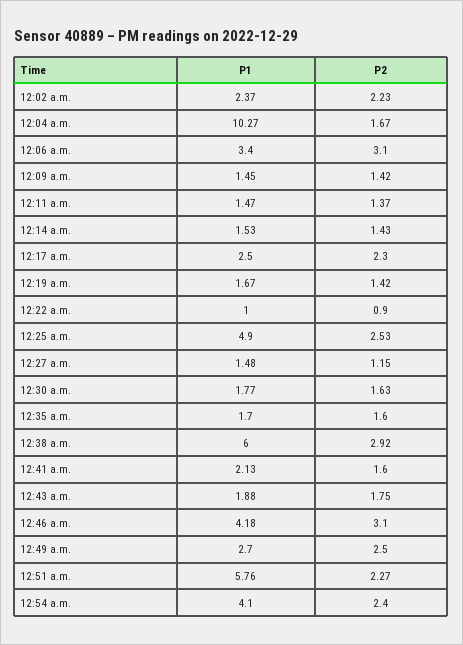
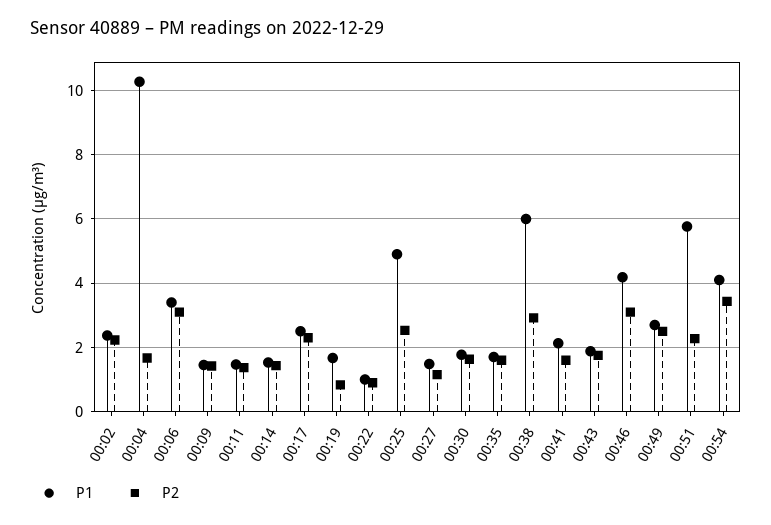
  {
    "P1": {
      "12:02 a.m.": 2.37,
      "12:04 a.m.": 10.27,
      "12:06 a.m.": 3.4,
      "12:09 a.m.": 1.45,
      "12:11 a.m.": 1.47,
      "12:14 a.m.": 1.53,
      "12:17 a.m.": 2.5,
      "12:19 a.m.": 1.67,
      "12:22 a.m.": 1,
      "12:25 a.m.": 4.9,
      "12:27 a.m.": 1.48,
      "12:30 a.m.": 1.77,
      "12:35 a.m.": 1.7,
      "12:38 a.m.": 6,
      "12:41 a.m.": 2.13,
      "12:43 a.m.": 1.88,
      "12:46 a.m.": 4.18,
      "12:49 a.m.": 2.7,
      "12:51 a.m.": 5.76,
      "12:54 a.m.": 4.1
    },
    "P2": {
      "12:02 a.m.": 2.23,
      "12:04 a.m.": 1.67,
      "12:06 a.m.": 3.1,
      "12:09 a.m.": 1.42,
      "12:11 a.m.": 1.37,
      "12:14 a.m.": 1.43,
      "12:17 a.m.": 2.3,
-     "12:19 a.m.": 1.42,
+     "12:19 a.m.": 0.8,
      "12:22 a.m.": 0.9,
      "12:25 a.m.": 2.53,
      "12:27 a.m.": 1.15,
      "12:30 a.m.": 1.63,
      "12:35 a.m.": 1.6,
      "12:38 a.m.": 2.92,
      "12:41 a.m.": 1.6,
      "12:43 a.m.": 1.75,
      "12:46 a.m.": 3.1,
      "12:49 a.m.": 2.5,
      "12:51 a.m.": 2.27,
-     "12:54 a.m.": 2.4
+     "12:54 a.m.": 3.4
    }
  }

